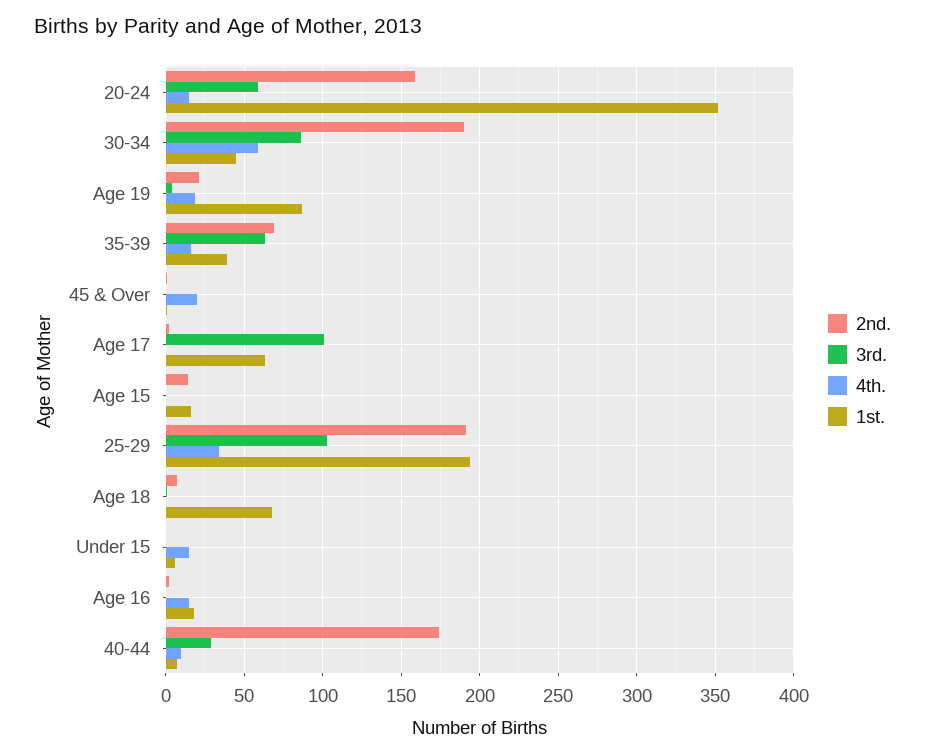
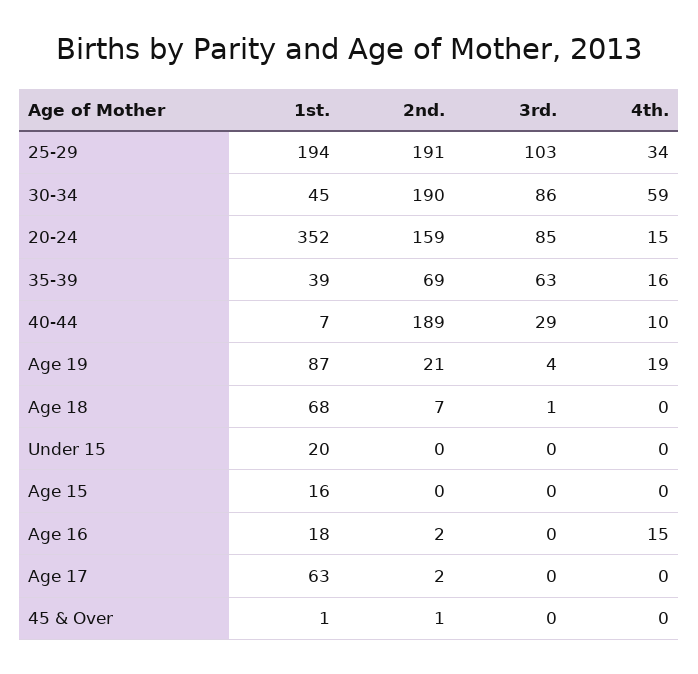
  {
    "2nd.": {
      "20-24": 159,
      "30-34": 190,
      "Age 19": 21,
      "35-39": 69,
      "45 & Over": 1,
      "Age 17": 2,
-     "Age 15": 15,
+     "Age 15": 0,
      "25-29": 191,
      "Age 18": 7,
      "Under 15": 0,
      "Age 16": 2,
-     "40-44": 175
+     "40-44": 189
    },
    "3rd.": {
-     "20-24": 60,
+     "20-24": 85,
      "30-34": 86,
      "Age 19": 4,
      "35-39": 63,
      "45 & Over": 0,
-     "Age 17": 100,
+     "Age 17": 0,
      "Age 15": 0,
      "25-29": 103,
      "Age 18": 1,
      "Under 15": 0,
      "Age 16": 0,
      "40-44": 29
    },
    "4th.": {
      "20-24": 15,
      "30-34": 59,
      "Age 19": 19,
      "35-39": 16,
-     "45 & Over": 20,
+     "45 & Over": 0,
      "Age 17": 0,
      "Age 15": 0,
      "25-29": 34,
      "Age 18": 0,
-     "Under 15": 15,
+     "Under 15": 0,
      "Age 16": 15,
      "40-44": 10
    },
    "1st.": {
      "20-24": 352,
      "30-34": 45,
      "Age 19": 87,
      "35-39": 39,
      "45 & Over": 1,
      "Age 17": 63,
      "Age 15": 16,
      "25-29": 194,
      "Age 18": 68,
-     "Under 15": 5,
+     "Under 15": 20,
      "Age 16": 18,
      "40-44": 7
    }
  }

